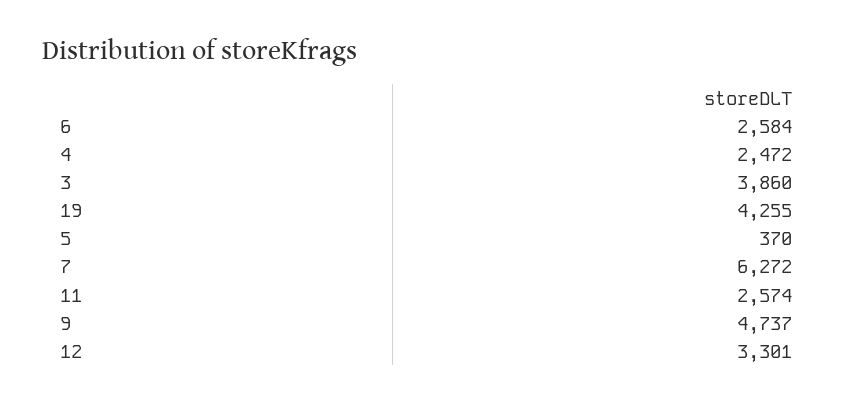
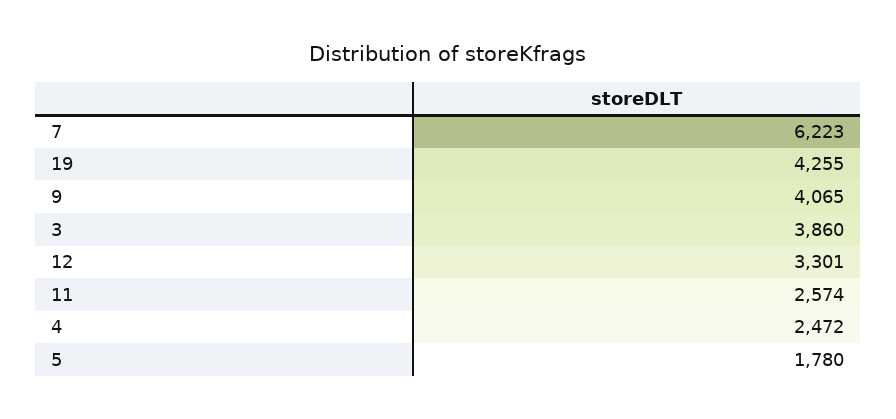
  {
-   "6": 2584,
    "4": 2472,
    "3": 3860,
    "19": 4255,
-   "5": 370,
+   "5": 1780,
-   "7": 6272,
+   "7": 6223,
    "11": 2574,
-   "9": 4737,
+   "9": 4065,
    "12": 3301
  }

